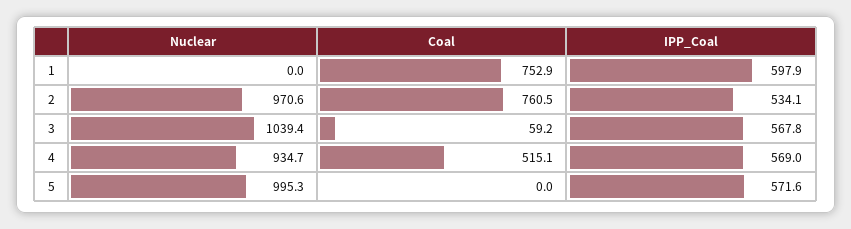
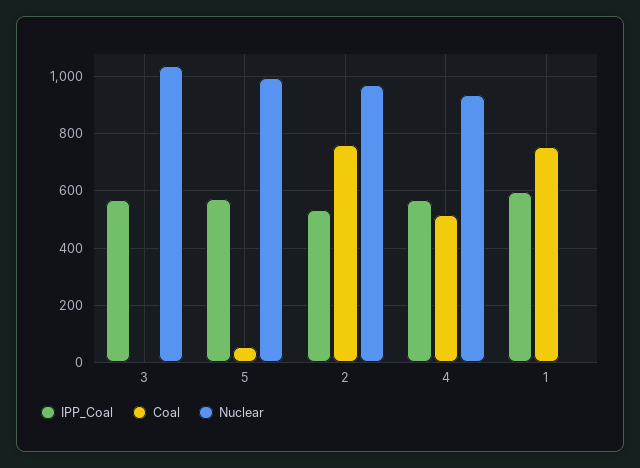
  {
    "Nuclear": {
      "1": 0,
      "2": 970.6,
      "3": 1039.4,
      "4": 934.7,
      "5": 995.3
    },
    "Coal": {
      "1": 752.9,
      "2": 760.5,
-     "3": 59.2,
+     "3": 0,
      "4": 515.1,
-     "5": 0
+     "5": 50
    },
    "IPP_Coal": {
      "1": 597.9,
      "2": 534.1,
      "3": 567.8,
      "4": 569,
      "5": 571.6
    }
  }

